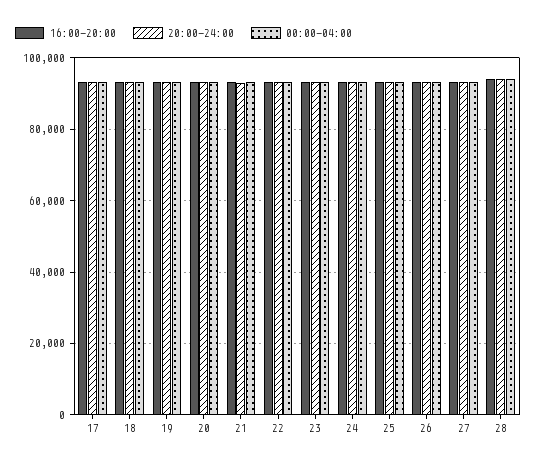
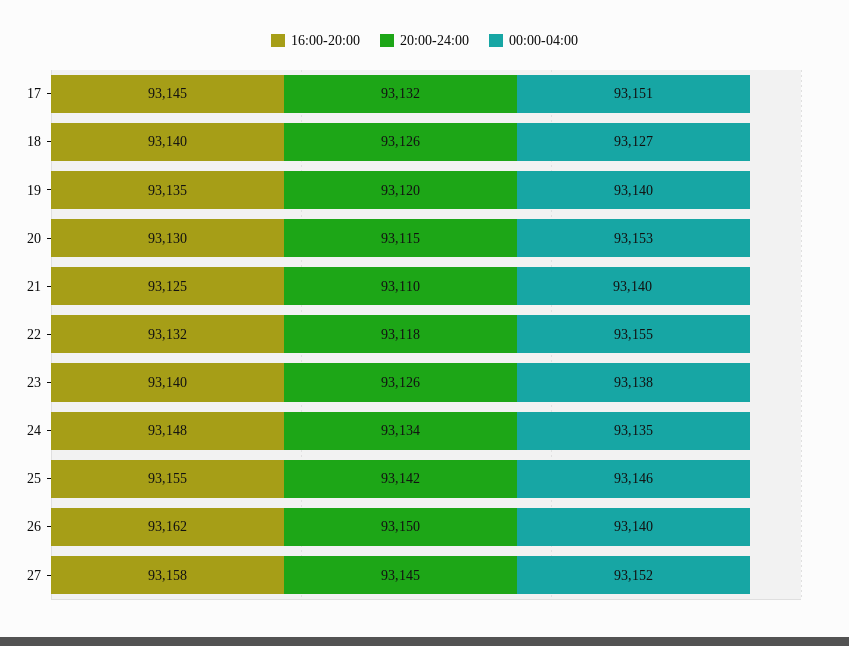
  {
    "16:00-20:00": {
      "17": 93145,
      "18": 93140,
      "19": 93135,
      "20": 93130,
      "21": 93125,
      "22": 93132,
      "23": 93140,
      "24": 93148,
      "25": 93155,
      "26": 93162,
-     "27": 93158,
+     "27": 93158
-     "28": 94000
    },
    "20:00-24:00": {
      "17": 93132,
      "18": 93126,
      "19": 93120,
      "20": 93115,
      "21": 93110,
      "22": 93118,
      "23": 93126,
      "24": 93134,
      "25": 93142,
      "26": 93150,
-     "27": 93145,
+     "27": 93145
-     "28": 94000
    },
    "00:00-04:00": {
      "17": 93151,
      "18": 93127,
      "19": 93140,
      "20": 93153,
      "21": 93140,
      "22": 93155,
      "23": 93138,
      "24": 93135,
      "25": 93146,
      "26": 93140,
-     "27": 93152,
+     "27": 93152
-     "28": 94000
    }
  }

